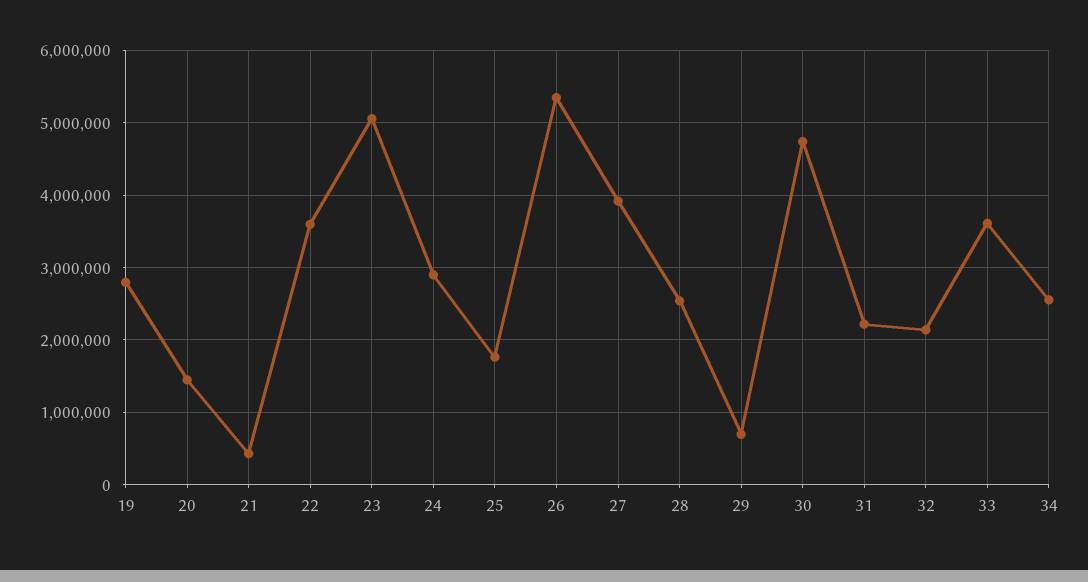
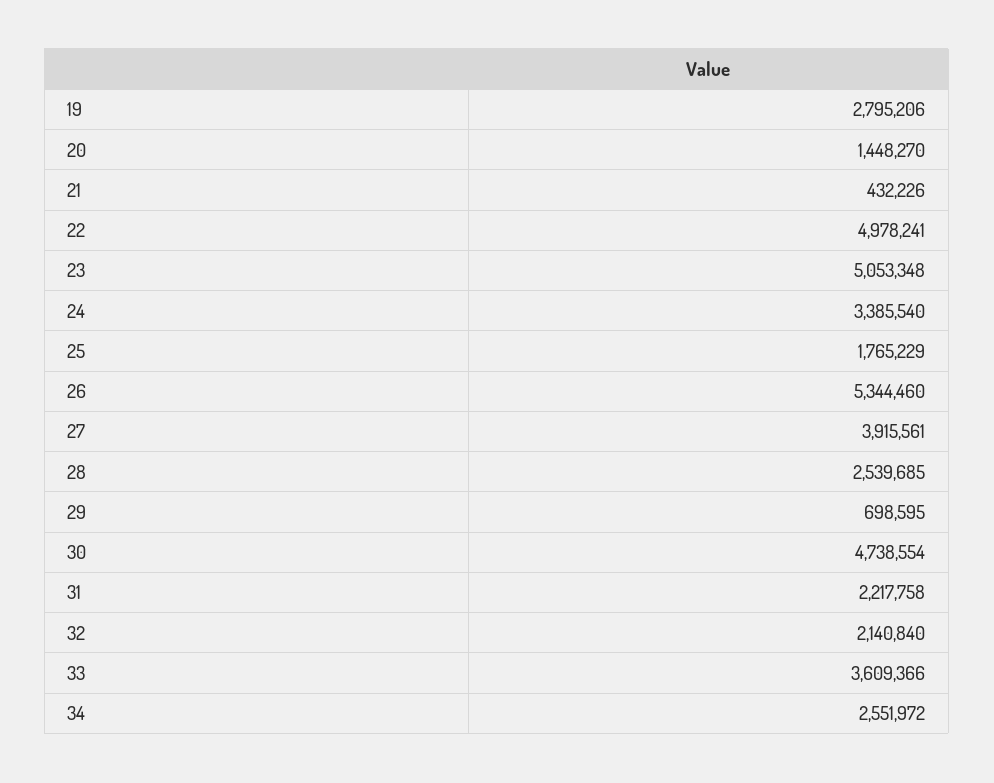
  {
    "19": 2795206,
    "20": 1448270,
    "21": 432226,
-   "22": 3600000,
+   "22": 4978241,
    "23": 5053348,
-   "24": 2900000,
+   "24": 3385540,
    "25": 1765229,
    "26": 5344460,
    "27": 3915561,
    "28": 2539685,
    "29": 698595,
    "30": 4738554,
    "31": 2217758,
    "32": 2140840,
    "33": 3609366,
    "34": 2551972
  }

